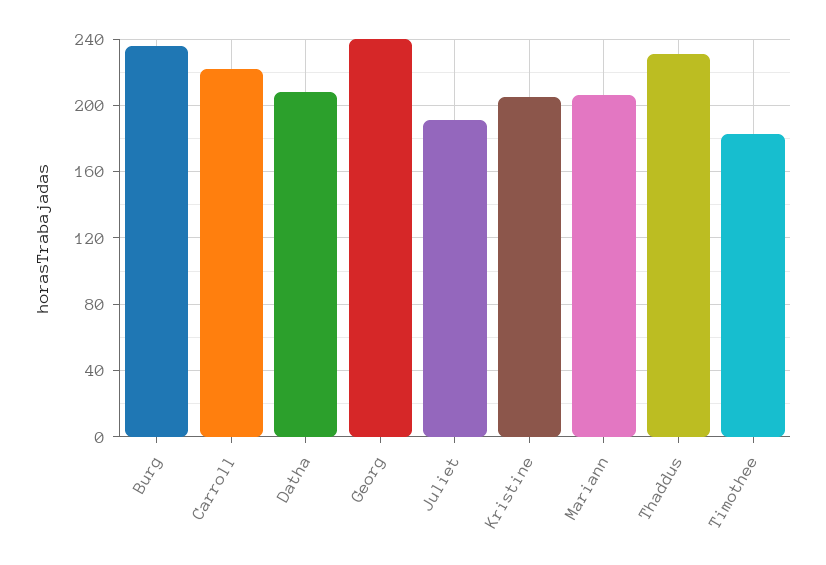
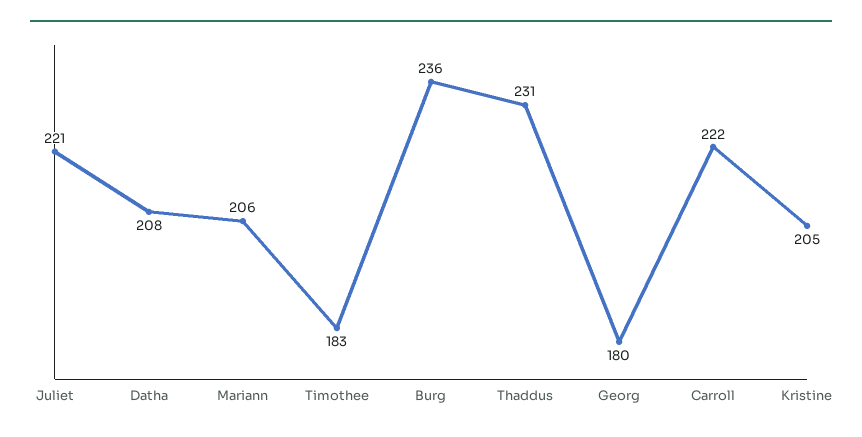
  {
    "Burg": 236,
    "Carroll": 222,
    "Datha": 208,
-   "Georg": 240,
+   "Georg": 180,
-   "Juliet": 190,
+   "Juliet": 221,
    "Kristine": 205,
    "Mariann": 206,
    "Thaddus": 231,
    "Timothee": 183
  }

